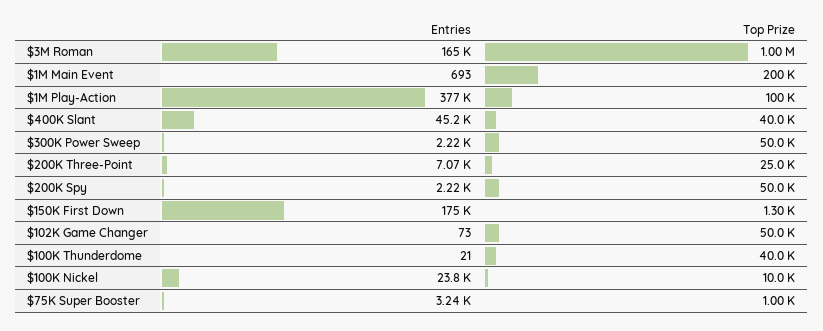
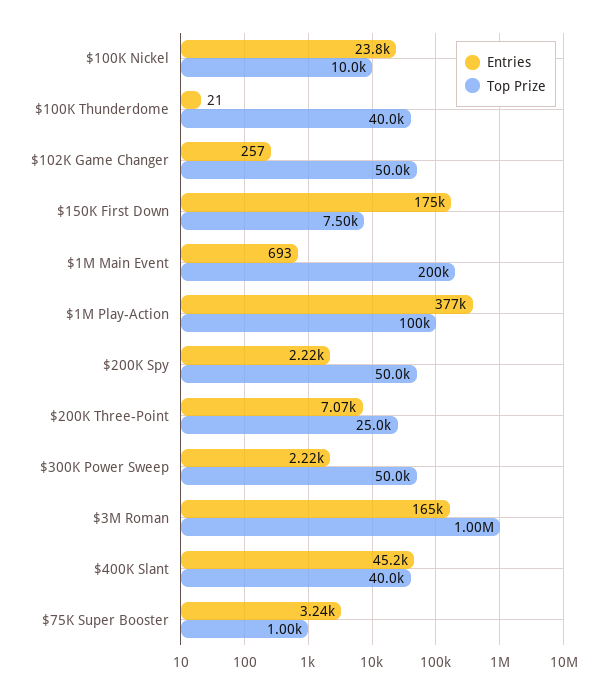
  {
    "Entries": {
      "$3M Roman": 165000,
      "$1M Main Event": 693,
      "$1M Play-Action": 377000,
      "$400K Slant": 45200,
      "$300K Power Sweep": 2220,
      "$200K Three-Point": 7070,
      "$200K Spy": 2220,
      "$150K First Down": 175000,
-     "$102K Game Changer": 73,
+     "$102K Game Changer": 257,
      "$100K Thunderdome": 21,
      "$100K Nickel": 23800,
      "$75K Super Booster": 3240
    },
    "Top Prize": {
      "$3M Roman": 1000000,
      "$1M Main Event": 200000,
      "$1M Play-Action": 100000,
      "$400K Slant": 40000,
      "$300K Power Sweep": 50000,
      "$200K Three-Point": 25000,
      "$200K Spy": 50000,
-     "$150K First Down": 1300,
+     "$150K First Down": 7500,
      "$102K Game Changer": 50000,
      "$100K Thunderdome": 40000,
      "$100K Nickel": 10000,
      "$75K Super Booster": 1000
    }
  }

